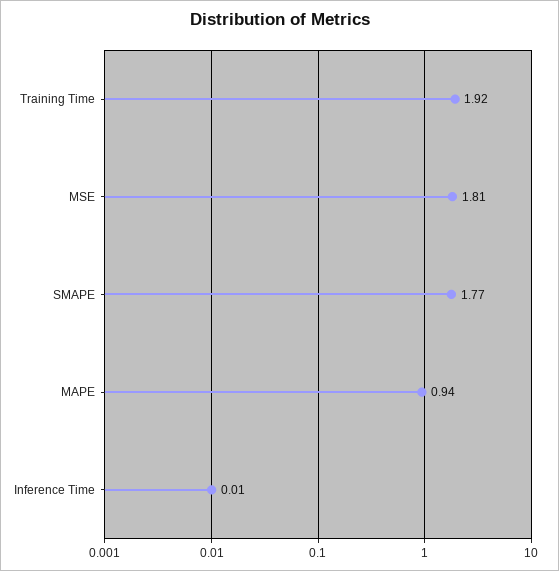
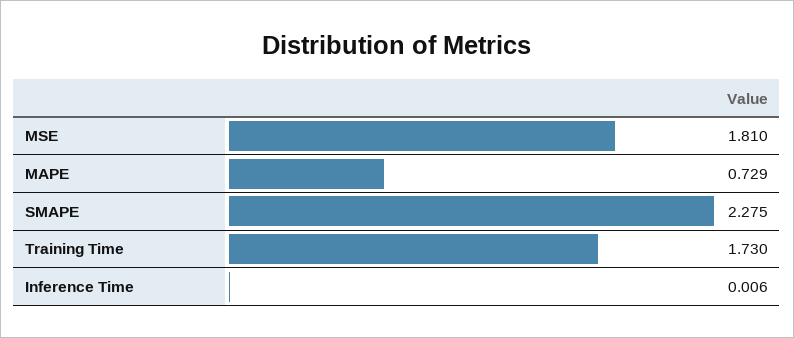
  {
-   "Training Time": 1.92,
+   "Training Time": 1.73,
    "MSE": 1.81,
-   "SMAPE": 1.77,
+   "SMAPE": 2.275,
-   "MAPE": 0.94,
+   "MAPE": 0.729,
    "Inference Time": 0.006
  }

